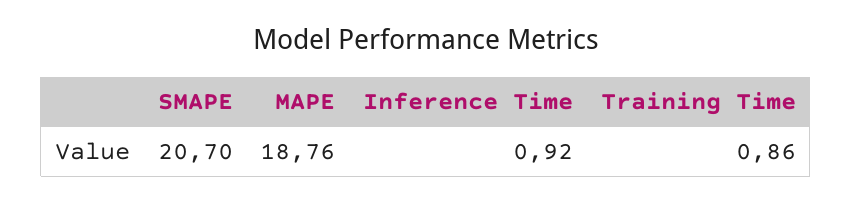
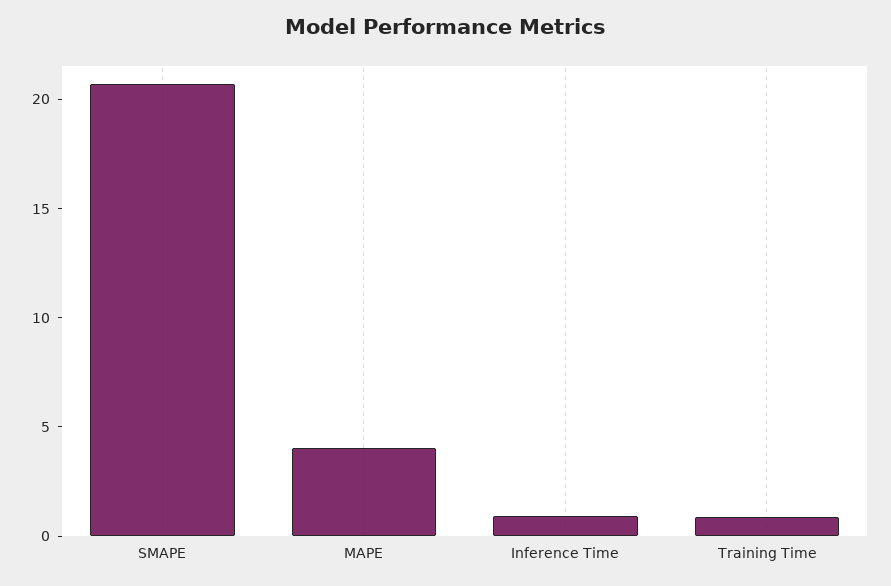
  {
    "SMAPE": 20.7,
-   "MAPE": 18.76,
+   "MAPE": 4,
    "Inference Time": 0.92,
    "Training Time": 0.86
  }

